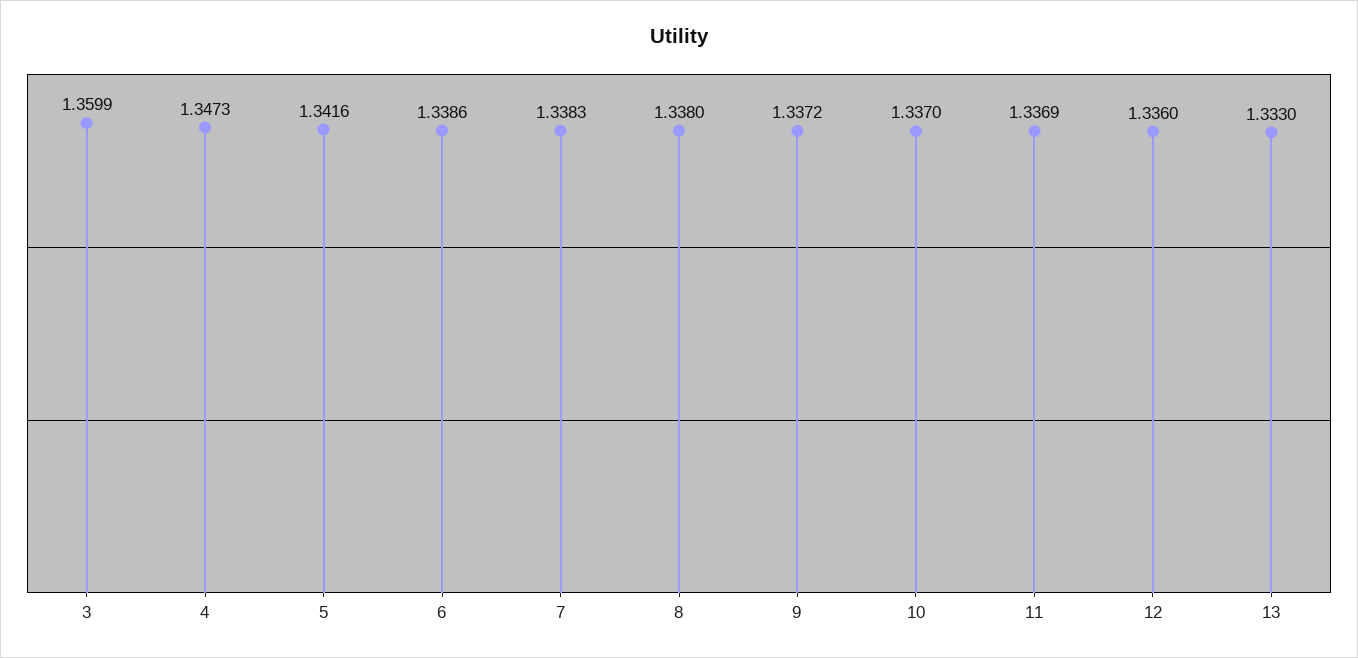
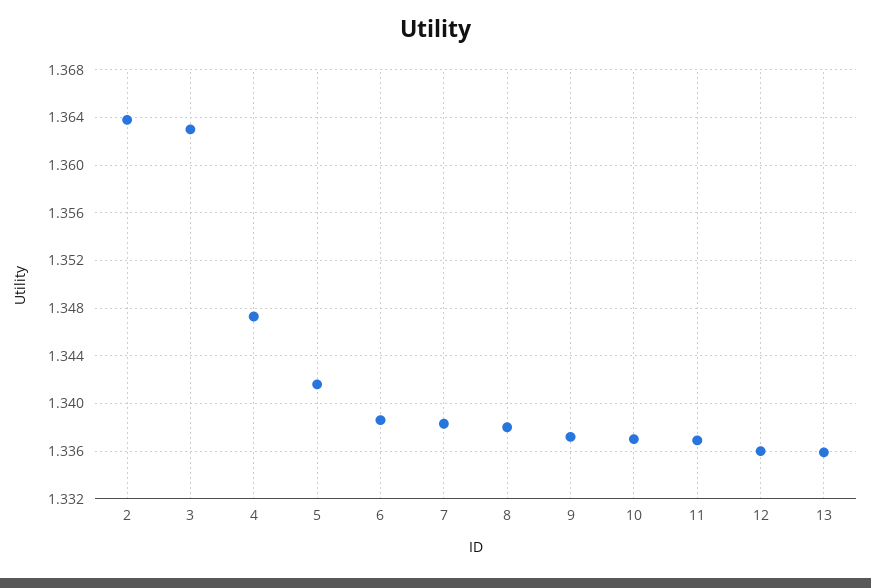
  {
-   "3": 1.3599,
+   "3": 1.363,
    "4": 1.3473,
    "5": 1.3416,
    "6": 1.3386,
    "7": 1.3383,
    "8": 1.338,
    "9": 1.3372,
    "10": 1.337,
    "11": 1.3369,
    "12": 1.336,
-   "13": 1.333
+   "13": 1.336,
+   "2": 1.364
  }

